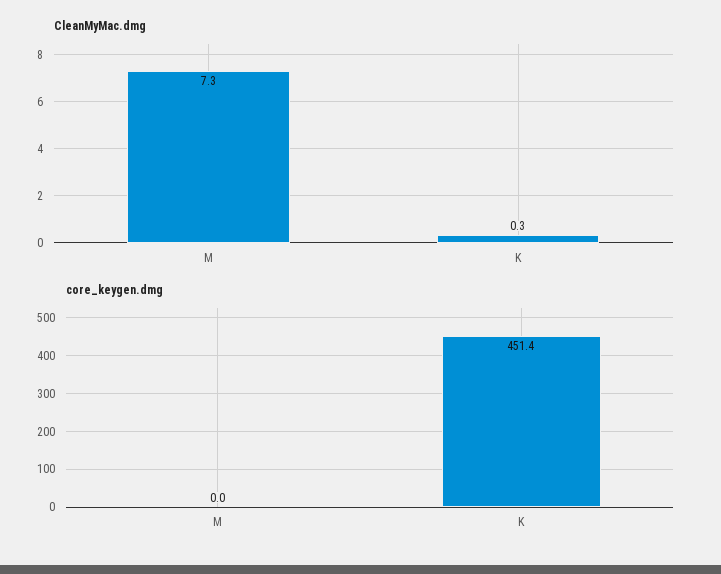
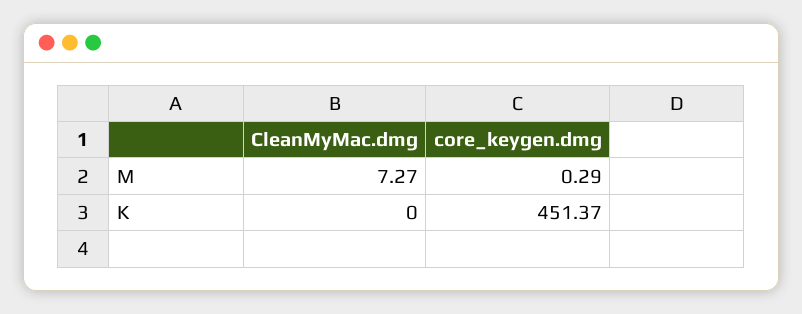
  {
    "CleanMyMac.dmg": {
      "M": 7.27,
-     "K": 0.3
+     "K": 0
    },
    "core_keygen.dmg": {
-     "M": 0,
+     "M": 0.29,
      "K": 451.37
    }
  }

